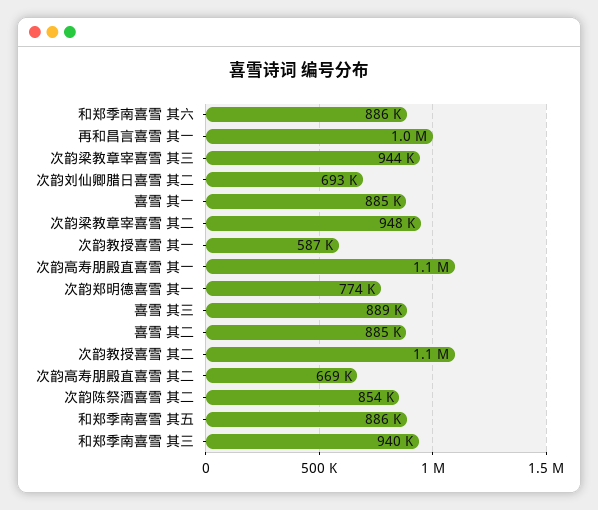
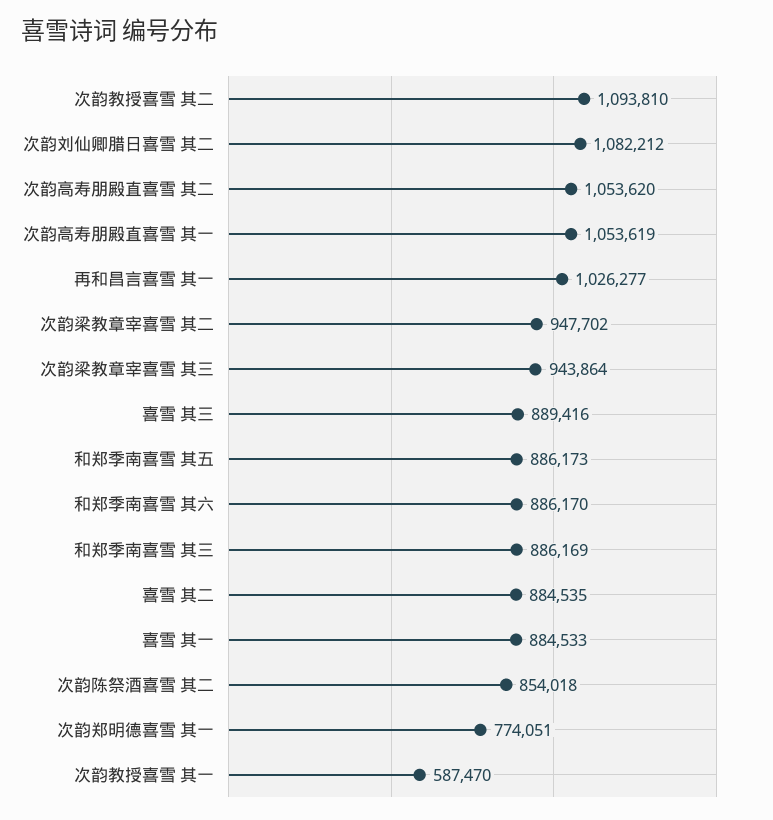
  {
    "和郑季南喜雪 其六": 886170,
    "再和昌言喜雪 其一": 1026277,
    "次韵梁教章宰喜雪 其三": 943864,
-   "次韵刘仙卿腊日喜雪 其二": 693000,
+   "次韵刘仙卿腊日喜雪 其二": 1082212,
    "喜雪 其一": 884533,
    "次韵梁教章宰喜雪 其二": 947702,
    "次韵教授喜雪 其一": 587470,
    "次韵高寿朋殿直喜雪 其一": 1053619,
    "次韵郑明德喜雪 其一": 774051,
    "喜雪 其三": 889416,
    "喜雪 其二": 884535,
    "次韵教授喜雪 其二": 1093810,
-   "次韵高寿朋殿直喜雪 其二": 669000,
+   "次韵高寿朋殿直喜雪 其二": 1053620,
    "次韵陈祭酒喜雪 其二": 854018,
    "和郑季南喜雪 其五": 886173,
-   "和郑季南喜雪 其三": 940000
+   "和郑季南喜雪 其三": 886169
  }

